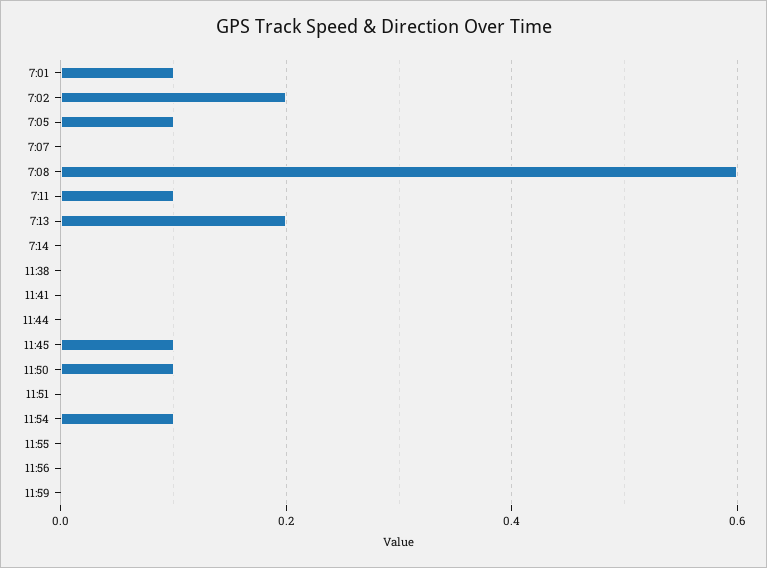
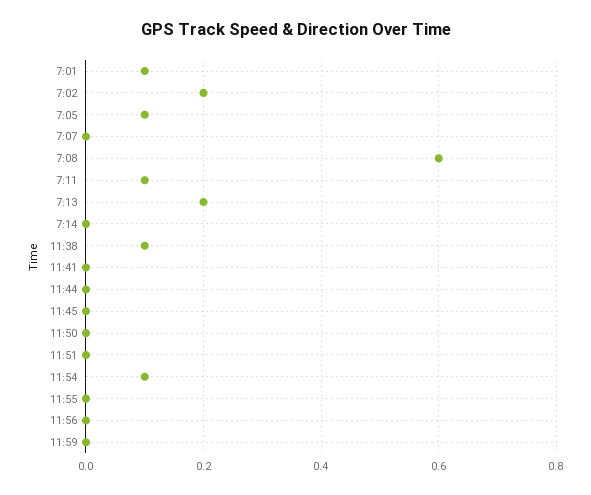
  {
    "7:01": 0.1,
    "7:02": 0.2,
    "7:05": 0.1,
    "7:07": 0,
    "7:08": 0.6,
    "7:11": 0.1,
    "7:13": 0.2,
    "7:14": 0,
-   "11:38": 0,
+   "11:38": 0.1,
    "11:41": 0,
    "11:44": 0,
-   "11:45": 0.1,
+   "11:45": 0,
-   "11:50": 0.1,
+   "11:50": 0,
    "11:51": 0,
    "11:54": 0.1,
    "11:55": 0,
    "11:56": 0,
    "11:59": 0
  }

